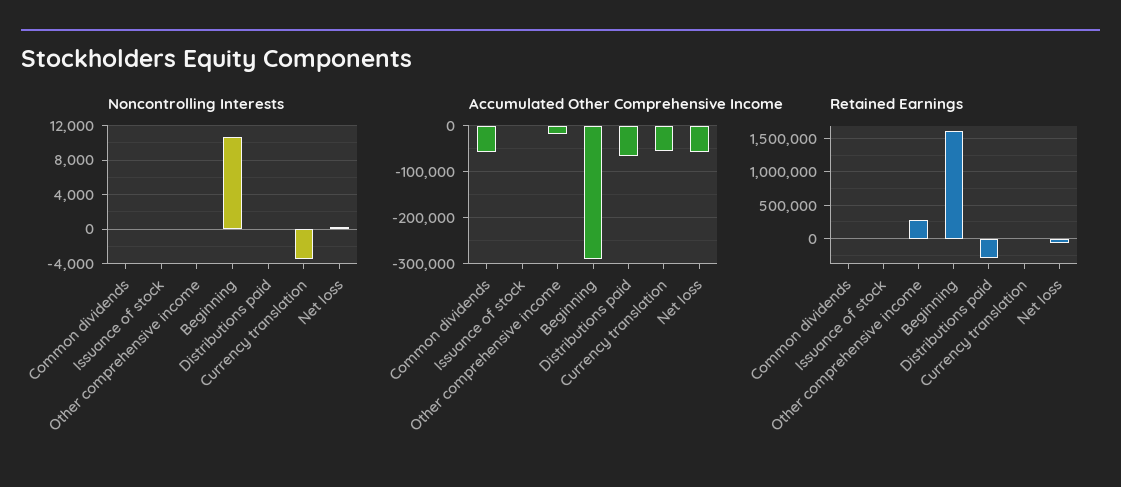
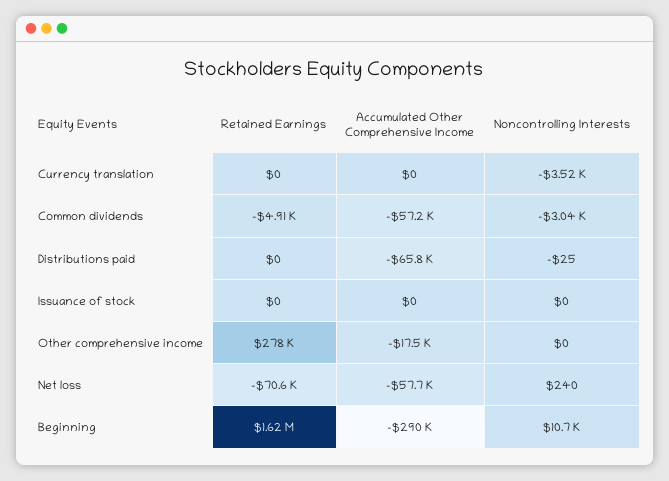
  {
    "Noncontrolling Interests": {
-     "Common dividends": 0,
+     "Common dividends": -3040,
      "Issuance of stock": 0,
      "Other comprehensive income": 0,
      "Beginning": 10700,
      "Distributions paid": -25,
      "Currency translation": -3520,
      "Net loss": 240
    },
    "Accumulated Other Comprehensive Income": {
      "Common dividends": -57200,
      "Issuance of stock": 0,
      "Other comprehensive income": -17500,
      "Beginning": -290000,
      "Distributions paid": -65800,
-     "Currency translation": -60000,
+     "Currency translation": 0,
      "Net loss": -57700
    },
    "Retained Earnings": {
      "Common dividends": -4910,
      "Issuance of stock": 0,
      "Other comprehensive income": 278000,
      "Beginning": 1620000,
-     "Distributions paid": -300000,
+     "Distributions paid": 0,
      "Currency translation": 0,
      "Net loss": -70600
    }
  }

